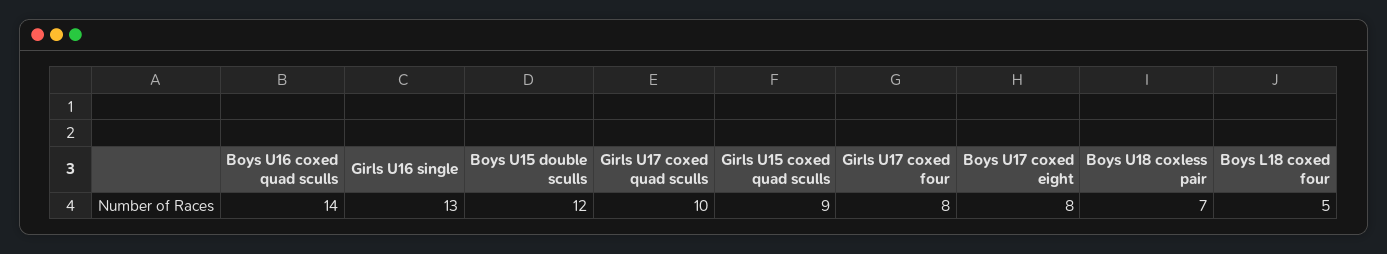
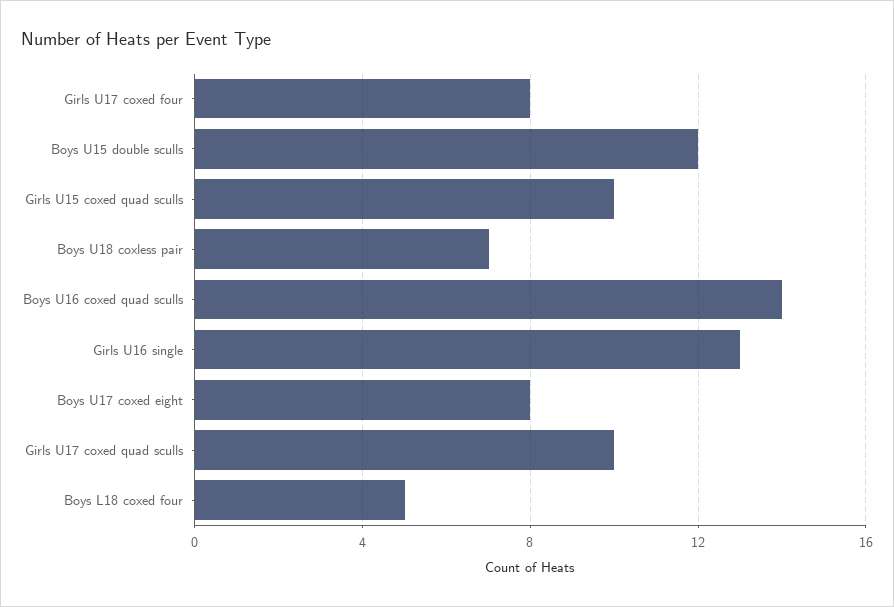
  {
    "Boys U16 coxed quad sculls": 14,
    "Girls U16 single": 13,
    "Boys U15 double sculls": 12,
    "Girls U17 coxed quad sculls": 10,
-   "Girls U15 coxed quad sculls": 9,
+   "Girls U15 coxed quad sculls": 10,
    "Girls U17 coxed four": 8,
    "Boys U17 coxed eight": 8,
    "Boys U18 coxless pair": 7,
    "Boys L18 coxed four": 5
  }

